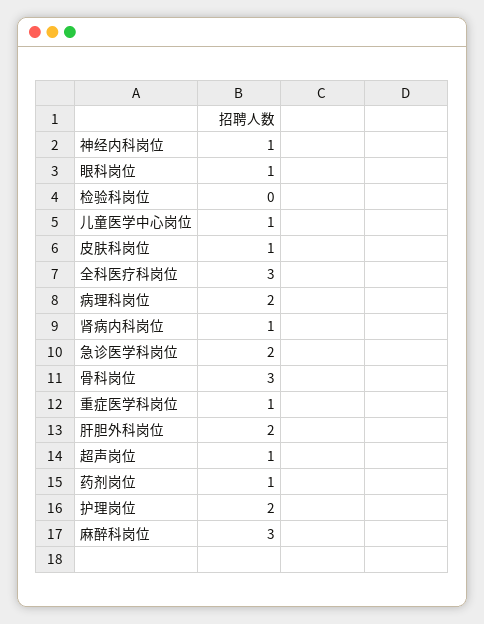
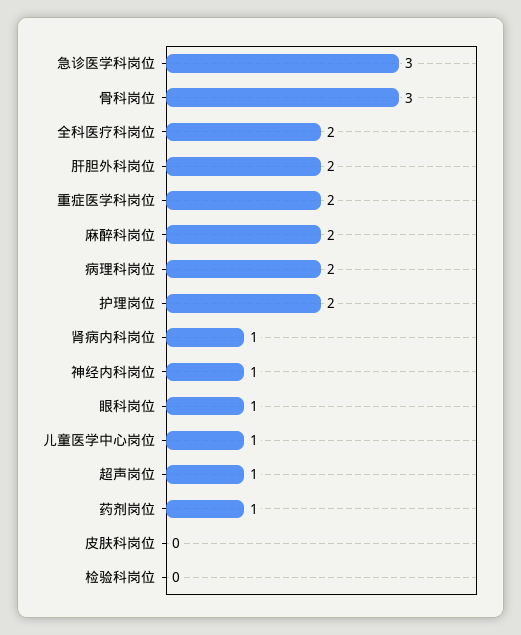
  {
    "神经内科岗位": 1,
    "眼科岗位": 1,
    "检验科岗位": 0,
    "儿童医学中心岗位": 1,
-   "皮肤科岗位": 1,
+   "皮肤科岗位": 0,
-   "全科医疗科岗位": 3,
+   "全科医疗科岗位": 2,
    "病理科岗位": 2,
    "肾病内科岗位": 1,
-   "急诊医学科岗位": 2,
+   "急诊医学科岗位": 3,
    "骨科岗位": 3,
-   "重症医学科岗位": 1,
+   "重症医学科岗位": 2,
    "肝胆外科岗位": 2,
    "超声岗位": 1,
    "药剂岗位": 1,
    "护理岗位": 2,
-   "麻醉科岗位": 3
+   "麻醉科岗位": 2
  }

